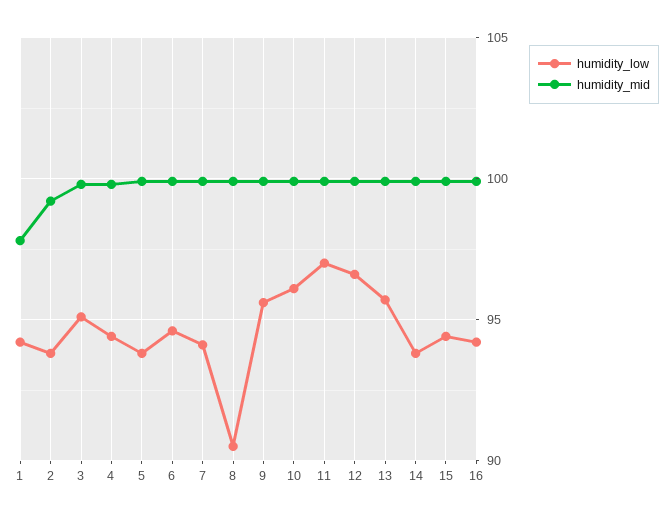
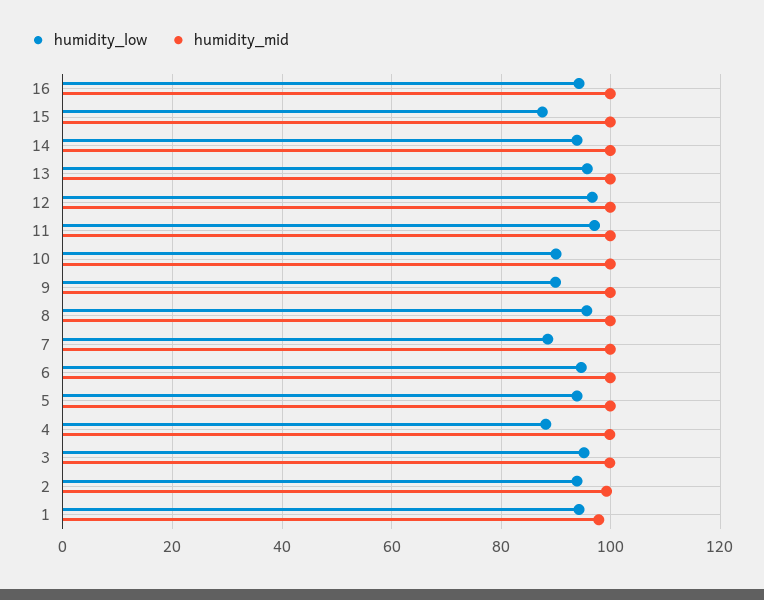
  {
    "humidity_low": {
      "1": 94,
      "2": 94,
      "3": 95,
-     "4": 94.5,
+     "4": 88,
      "5": 94,
      "6": 94.5,
-     "7": 94,
+     "7": 88,
-     "8": 90.5,
+     "8": 96,
-     "9": 95.5,
+     "9": 90,
-     "10": 96,
+     "10": 90,
      "11": 97,
      "12": 96.5,
      "13": 95.5,
      "14": 94,
-     "15": 94.5,
+     "15": 88,
      "16": 94
    },
    "humidity_mid": {
      "1": 98,
      "2": 99,
      "3": 100,
      "4": 100,
      "5": 100,
      "6": 100,
      "7": 100,
      "8": 100,
      "9": 100,
      "10": 100,
      "11": 100,
      "12": 100,
      "13": 100,
      "14": 100,
      "15": 100,
      "16": 100
    }
  }

